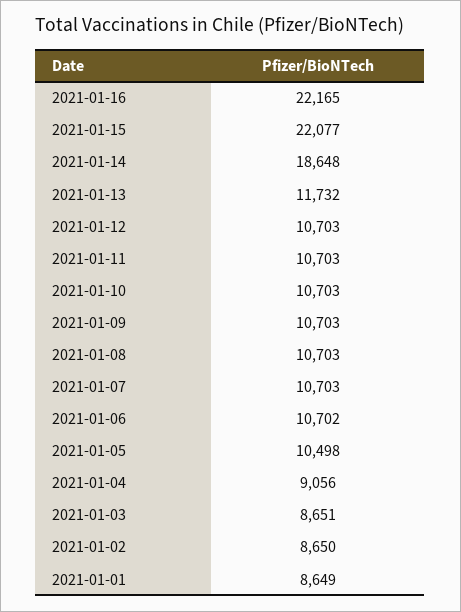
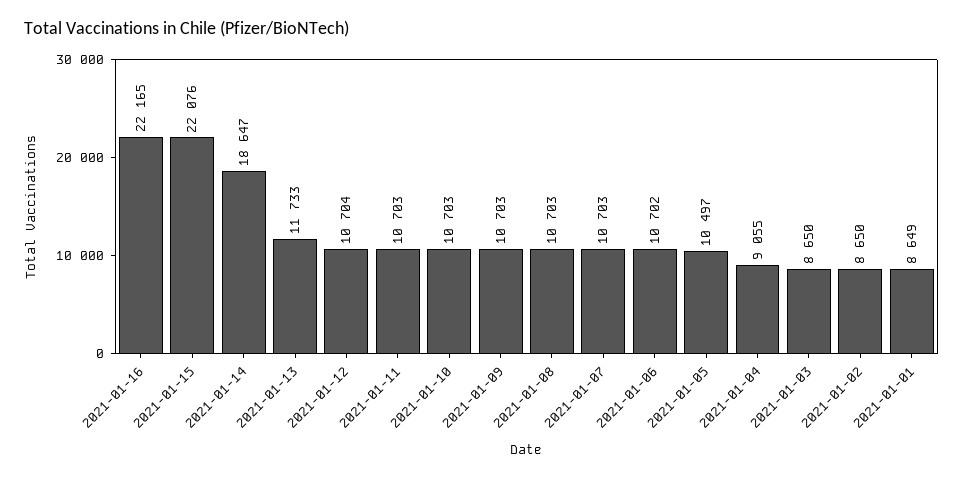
  {
    "2021-01-16": 22165,
-   "2021-01-15": 22077,
+   "2021-01-15": 22076,
-   "2021-01-14": 18648,
+   "2021-01-14": 18647,
-   "2021-01-13": 11732,
+   "2021-01-13": 11733,
-   "2021-01-12": 10703,
+   "2021-01-12": 10704,
    "2021-01-11": 10703,
    "2021-01-10": 10703,
    "2021-01-09": 10703,
    "2021-01-08": 10703,
    "2021-01-07": 10703,
    "2021-01-06": 10702,
-   "2021-01-05": 10498,
+   "2021-01-05": 10497,
-   "2021-01-04": 9056,
+   "2021-01-04": 9055,
-   "2021-01-03": 8651,
+   "2021-01-03": 8650,
    "2021-01-02": 8650,
    "2021-01-01": 8649
  }

